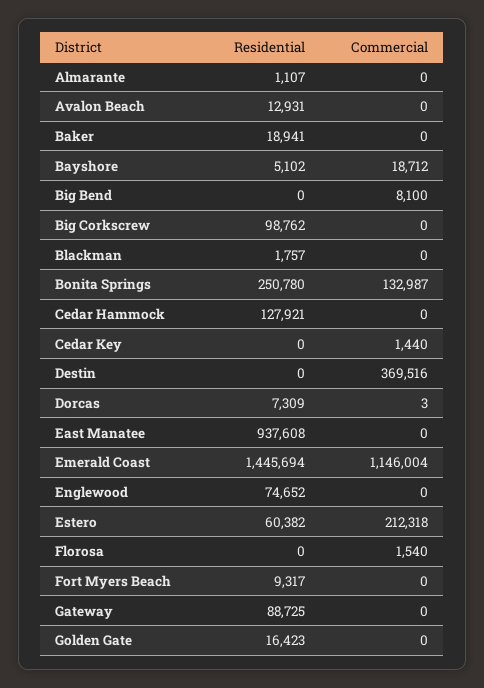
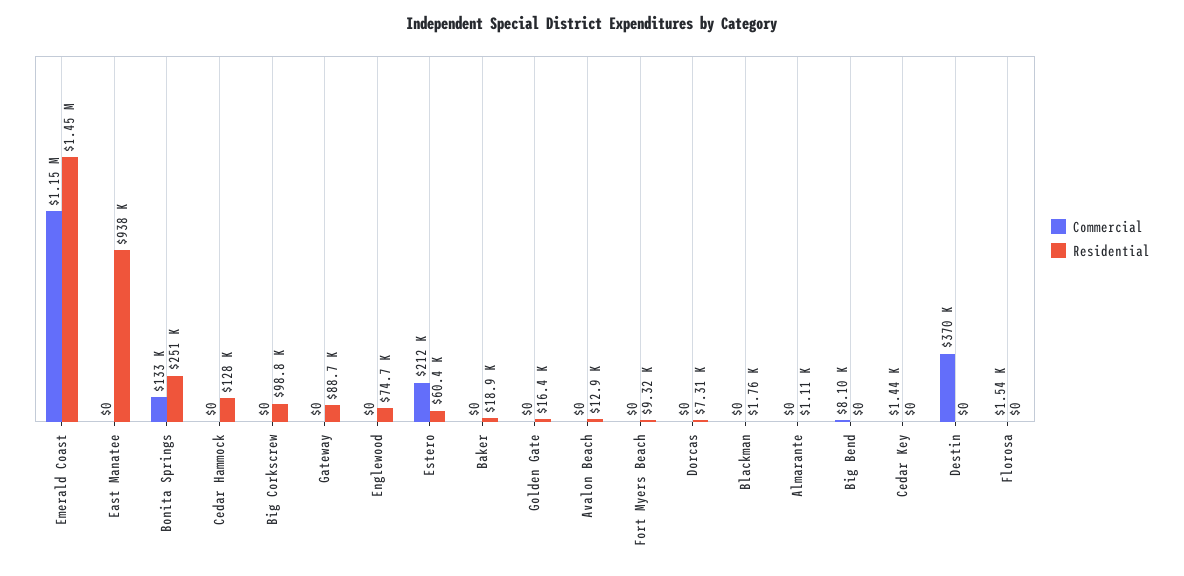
  {
    "Residential": {
      "Almarante": 1107,
      "Avalon Beach": 12931,
      "Baker": 18941,
-     "Bayshore": 5102,
      "Big Bend": 0,
      "Big Corkscrew": 98762,
      "Blackman": 1757,
      "Bonita Springs": 250780,
      "Cedar Hammock": 127921,
      "Cedar Key": 0,
      "Destin": 0,
      "Dorcas": 7309,
      "East Manatee": 937608,
      "Emerald Coast": 1445694,
      "Englewood": 74652,
      "Estero": 60382,
      "Florosa": 0,
      "Fort Myers Beach": 9317,
      "Gateway": 88725,
      "Golden Gate": 16423
    },
    "Commercial": {
      "Almarante": 0,
      "Avalon Beach": 0,
      "Baker": 0,
-     "Bayshore": 18712,
      "Big Bend": 8100,
      "Big Corkscrew": 0,
      "Blackman": 0,
      "Bonita Springs": 132987,
      "Cedar Hammock": 0,
      "Cedar Key": 1440,
      "Destin": 369516,
-     "Dorcas": 3,
+     "Dorcas": 0,
      "East Manatee": 0,
      "Emerald Coast": 1146004,
      "Englewood": 0,
      "Estero": 212318,
      "Florosa": 1540,
      "Fort Myers Beach": 0,
      "Gateway": 0,
      "Golden Gate": 0
    }
  }

